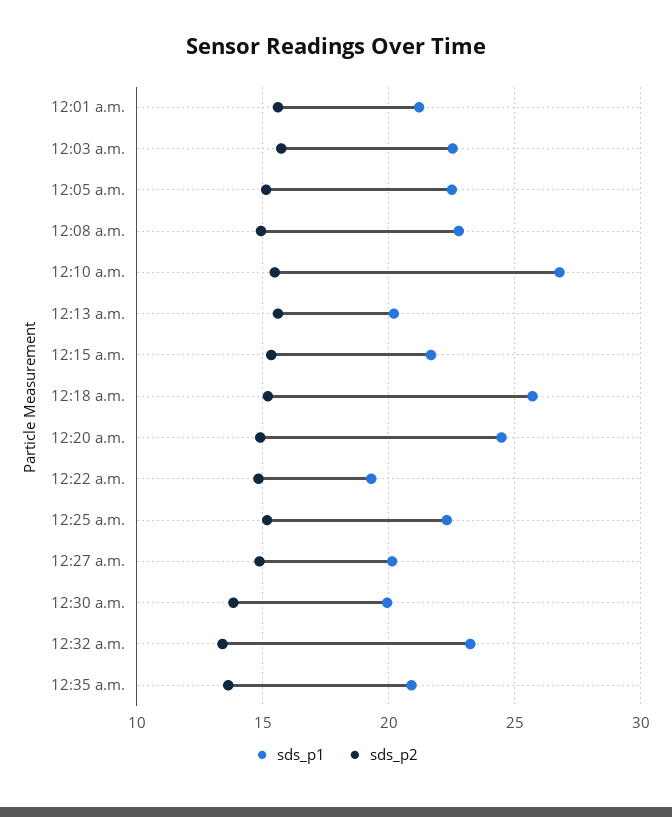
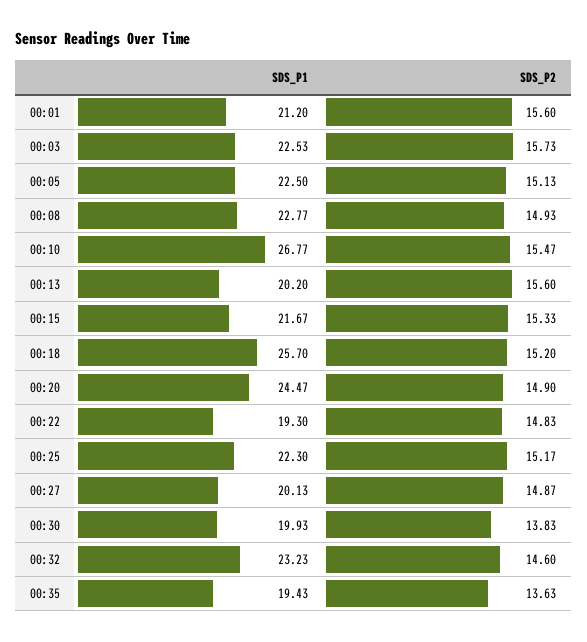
  {
    "sds_p1": {
      "12:01 a.m.": 21.2,
      "12:03 a.m.": 22.53,
      "12:05 a.m.": 22.5,
      "12:08 a.m.": 22.77,
      "12:10 a.m.": 26.77,
      "12:13 a.m.": 20.2,
      "12:15 a.m.": 21.67,
      "12:18 a.m.": 25.7,
      "12:20 a.m.": 24.47,
      "12:22 a.m.": 19.3,
      "12:25 a.m.": 22.3,
      "12:27 a.m.": 20.13,
      "12:30 a.m.": 19.93,
      "12:32 a.m.": 23.23,
-     "12:35 a.m.": 21
+     "12:35 a.m.": 19.43
    },
    "sds_p2": {
      "12:01 a.m.": 15.6,
      "12:03 a.m.": 15.73,
      "12:05 a.m.": 15.13,
      "12:08 a.m.": 14.93,
      "12:10 a.m.": 15.47,
      "12:13 a.m.": 15.6,
      "12:15 a.m.": 15.33,
      "12:18 a.m.": 15.2,
      "12:20 a.m.": 14.9,
      "12:22 a.m.": 14.83,
      "12:25 a.m.": 15.17,
      "12:27 a.m.": 14.87,
      "12:30 a.m.": 13.83,
-     "12:32 a.m.": 13.5,
+     "12:32 a.m.": 14.6,
      "12:35 a.m.": 13.63
    }
  }

